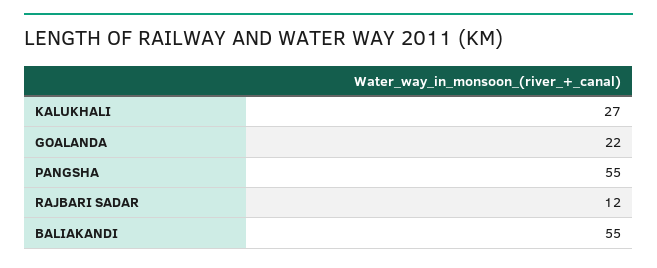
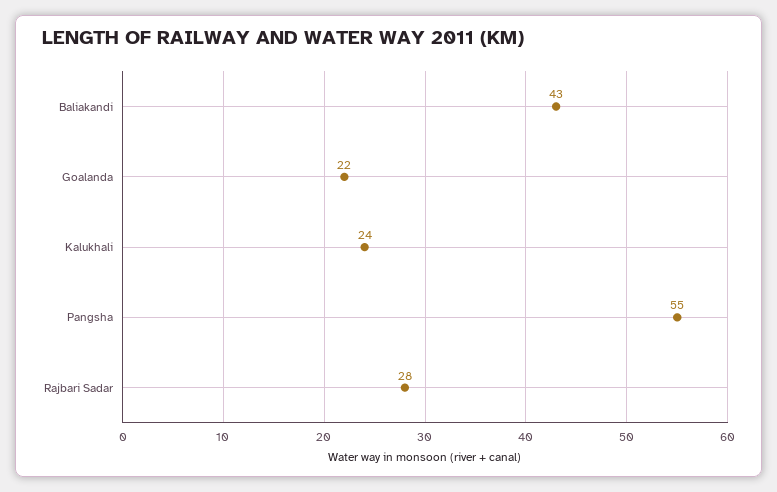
  {
-   "KALUKHALI": 27,
+   "KALUKHALI": 24,
    "GOALANDA": 22,
    "PANGSHA": 55,
-   "RAJBARI SADAR": 12,
+   "RAJBARI SADAR": 28,
-   "BALIAKANDI": 55
+   "BALIAKANDI": 43
  }

